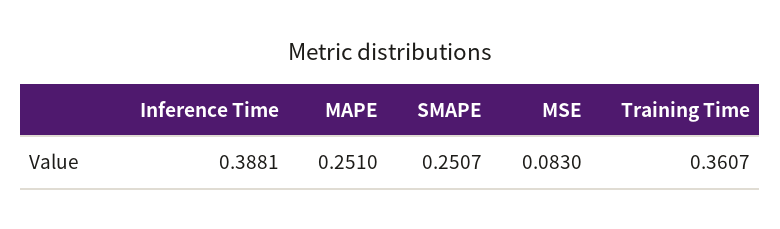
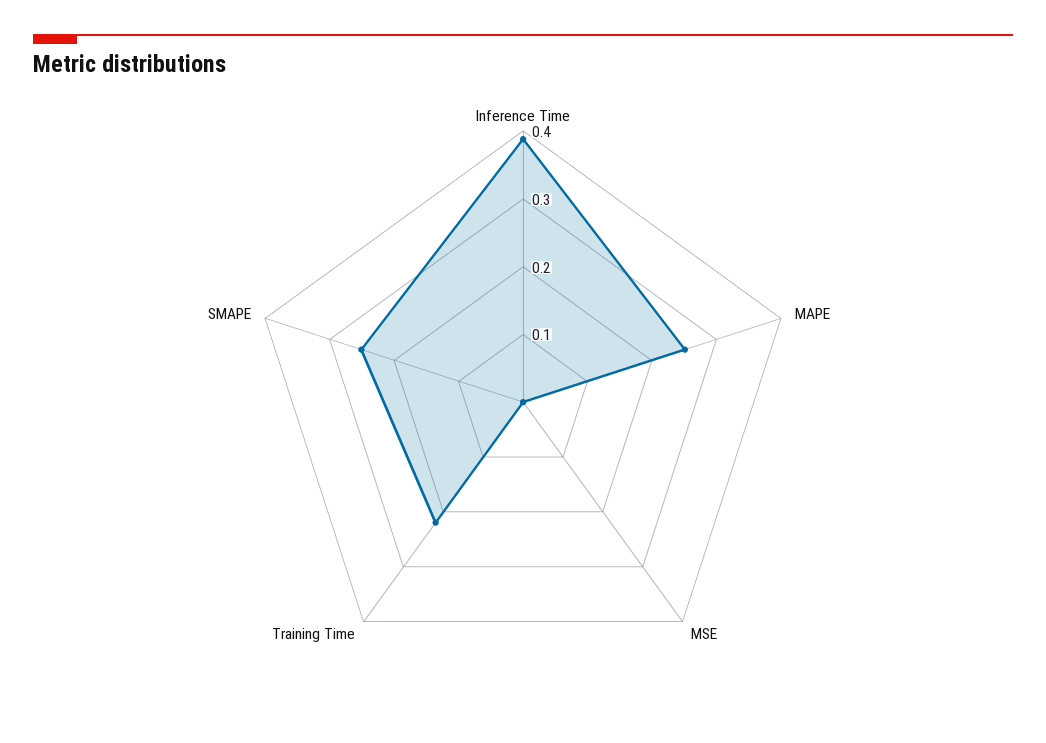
  {
    "Inference Time": 0.3881,
    "MAPE": 0.251,
    "SMAPE": 0.2507,
-   "MSE": 0.083,
+   "MSE": 0,
-   "Training Time": 0.3607
+   "Training Time": 0.22
  }

